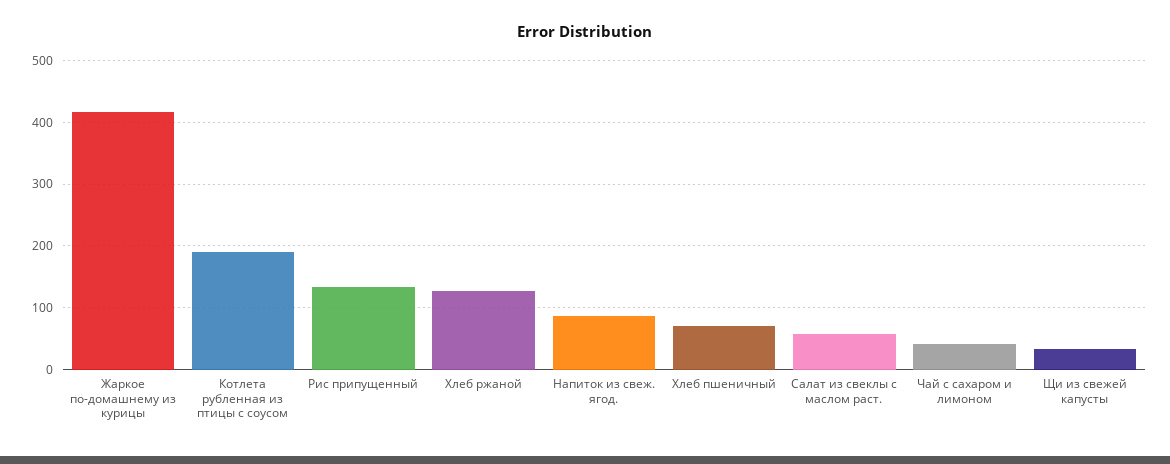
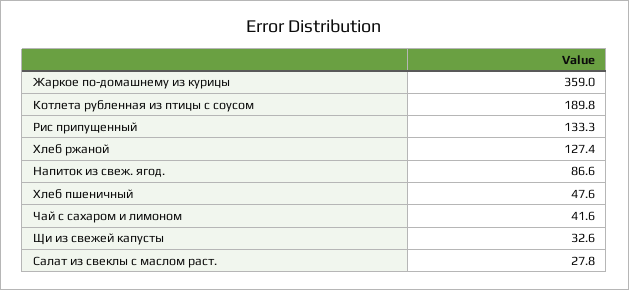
  {
-   "Жаркое по-домашнему из курицы": 420,
+   "Жаркое по-домашнему из курицы": 359,
    "Котлета рубленная из птицы с соусом": 189.8,
    "Рис припущенный": 133.3,
    "Хлеб ржаной": 127.4,
    "Напиток из свеж. ягод.": 86.6,
-   "Хлеб пшеничный": 70,
+   "Хлеб пшеничный": 47.6,
-   "Салат из свеклы с маслом раст.": 60,
+   "Салат из свеклы с маслом раст.": 27.8,
    "Чай с сахаром и лимоном": 41.6,
    "Щи из свежей капусты": 32.6
  }

